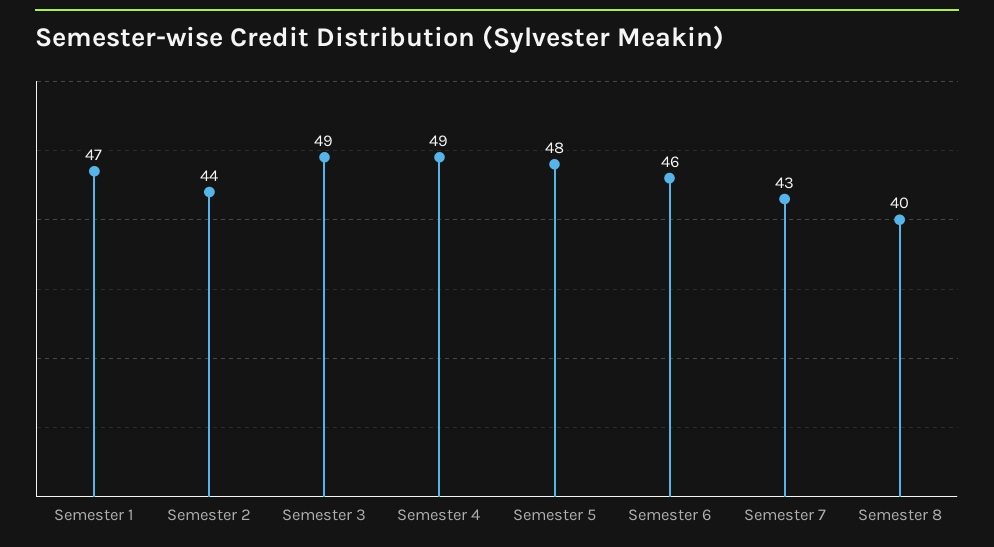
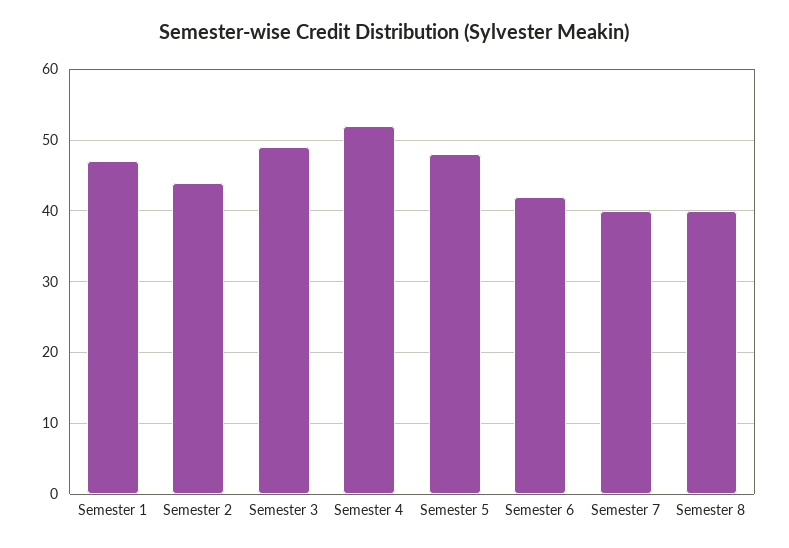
  {
    "Semester 1": 47,
    "Semester 2": 44,
    "Semester 3": 49,
-   "Semester 4": 49,
+   "Semester 4": 52,
    "Semester 5": 48,
-   "Semester 6": 46,
+   "Semester 6": 42,
-   "Semester 7": 43,
+   "Semester 7": 40,
    "Semester 8": 40
  }

